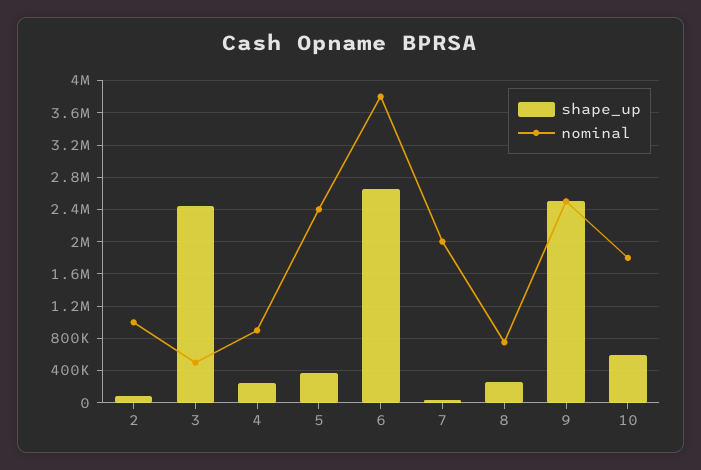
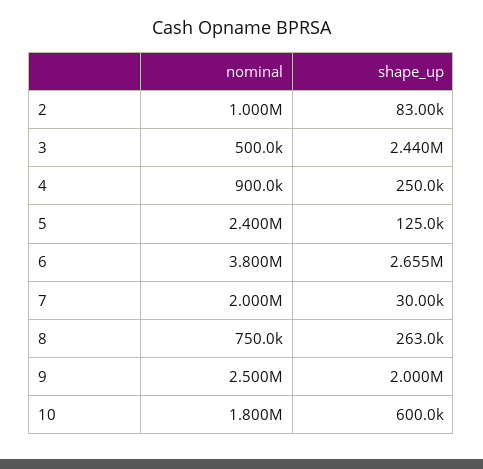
  {
    "shape_up": {
      "2": 83000,
      "3": 2440000,
      "4": 250000,
-     "5": 400000,
+     "5": 125000,
      "6": 2655000,
      "7": 30000,
      "8": 263000,
-     "9": 2500000,
+     "9": 2000000,
      "10": 600000
    },
    "nominal": {
      "2": 1000000,
      "3": 500000,
      "4": 900000,
      "5": 2400000,
      "6": 3800000,
      "7": 2000000,
      "8": 750000,
      "9": 2500000,
      "10": 1800000
    }
  }

